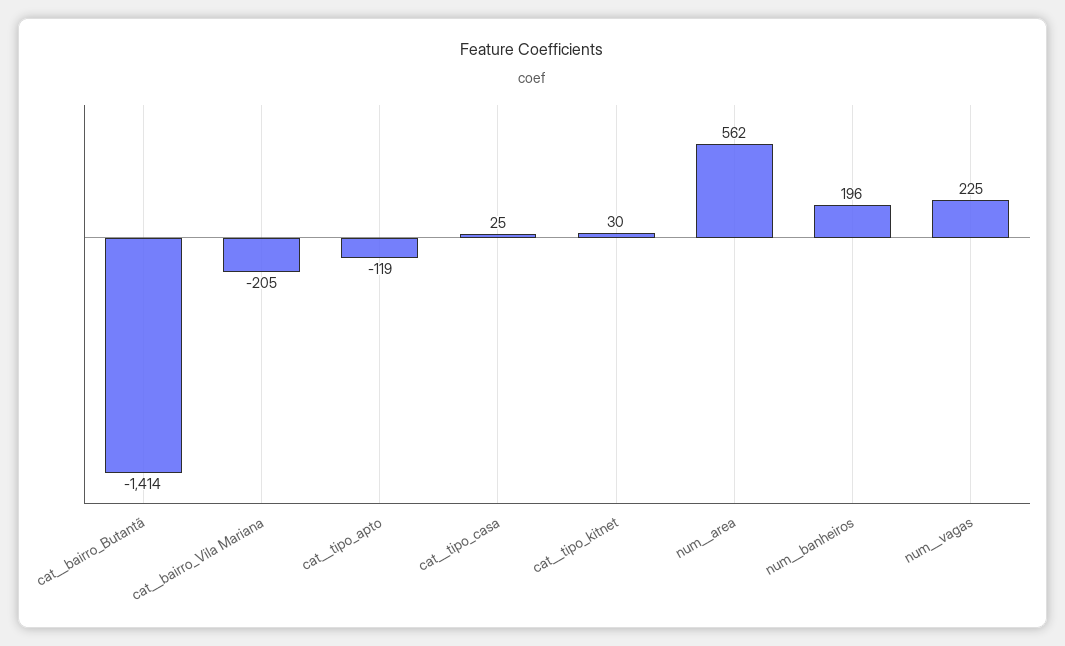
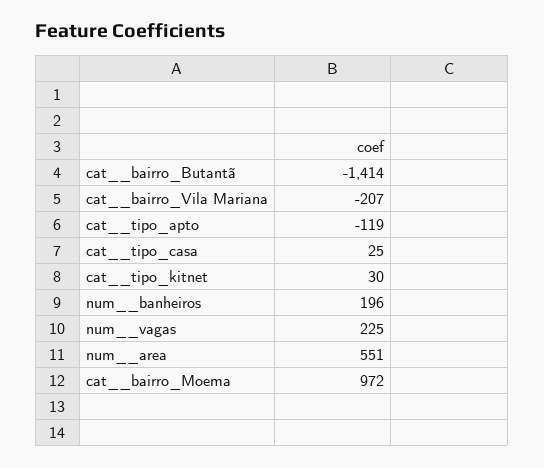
  {
    "cat__bairro_Butantã": -1414,
-   "cat__bairro_Vila Mariana": -205,
+   "cat__bairro_Vila Mariana": -207,
    "cat__tipo_apto": -119,
    "cat__tipo_casa": 25,
    "cat__tipo_kitnet": 30,
-   "num__area": 562,
+   "num__area": 551,
    "num__banheiros": 196,
-   "num__vagas": 225
+   "num__vagas": 225,
+   "cat__bairro_Moema": 972
  }

